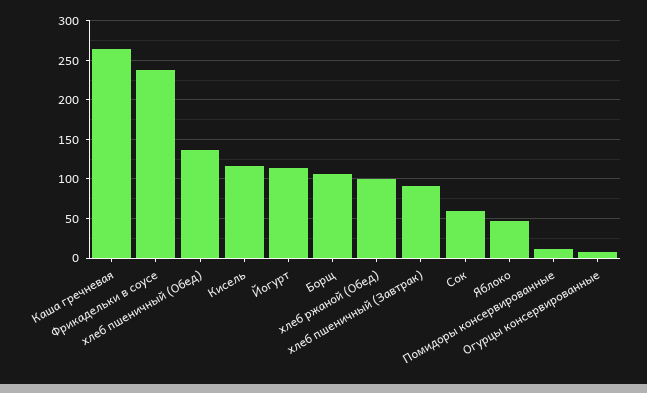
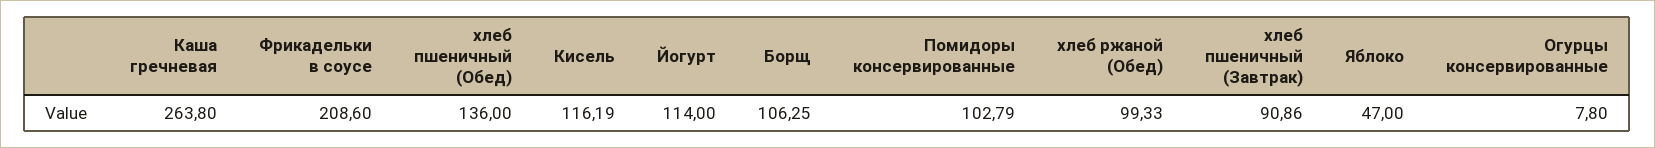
  {
    "Каша гречневая": 263.8,
-   "Фрикадельки в соусе": 240,
+   "Фрикадельки в соусе": 208.6,
    "хлеб пшеничный (Обед)": 136,
    "Кисель": 116.19,
    "Йогурт": 114,
    "Борщ": 106.25,
    "хлеб ржаной (Обед)": 99.33,
    "хлеб пшеничный (Завтрак)": 90.86,
-   "Сок": 60,
    "Яблоко": 47,
-   "Помидоры консервированные": 10,
+   "Помидоры консервированные": 102.79,
    "Огурцы консервированные": 7.8
  }

